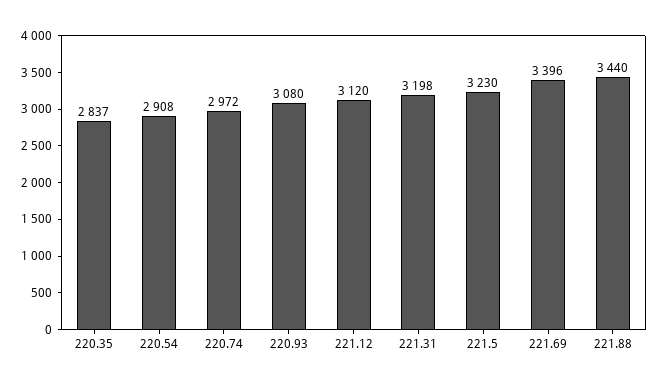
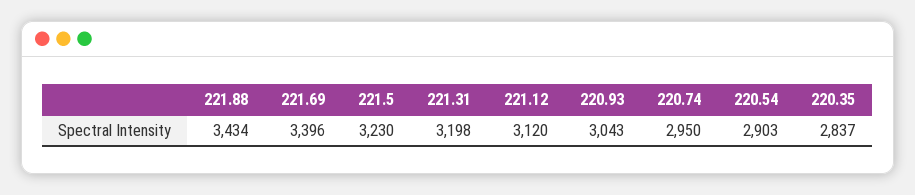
  {
    "220.35": 2837,
-   "220.54": 2908,
+   "220.54": 2903,
-   "220.74": 2972,
+   "220.74": 2950,
-   "220.93": 3080,
+   "220.93": 3043,
    "221.12": 3120,
    "221.31": 3198,
    "221.5": 3230,
    "221.69": 3396,
-   "221.88": 3440
+   "221.88": 3434
  }

